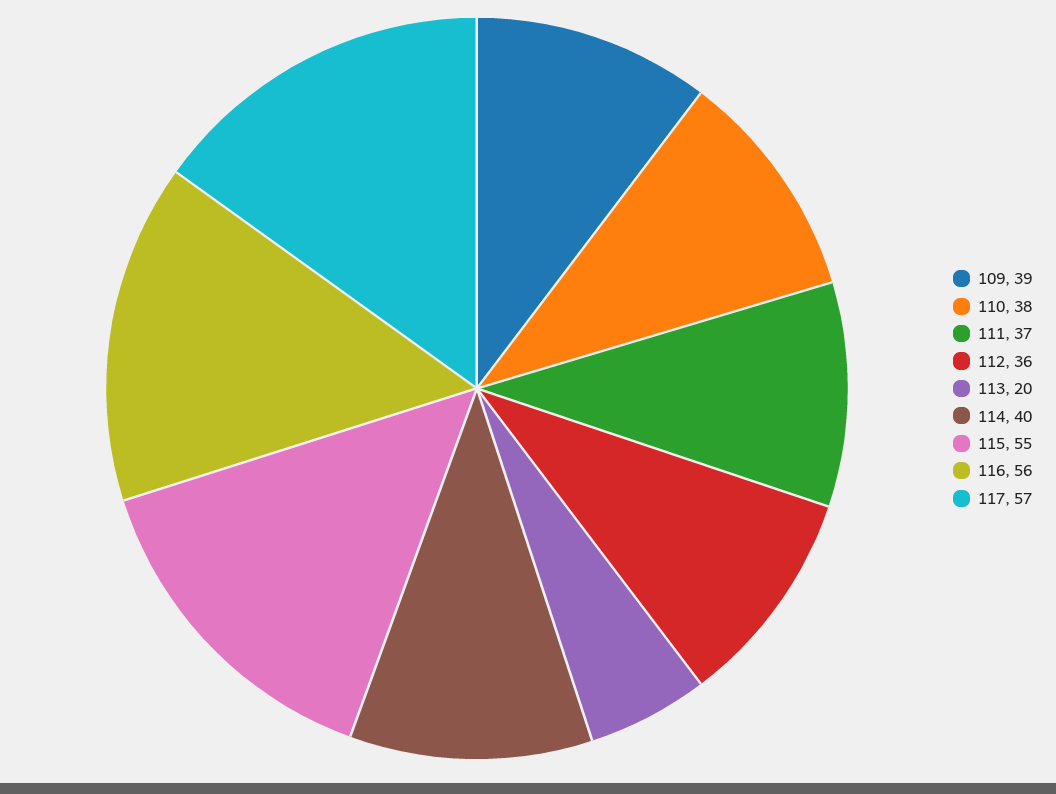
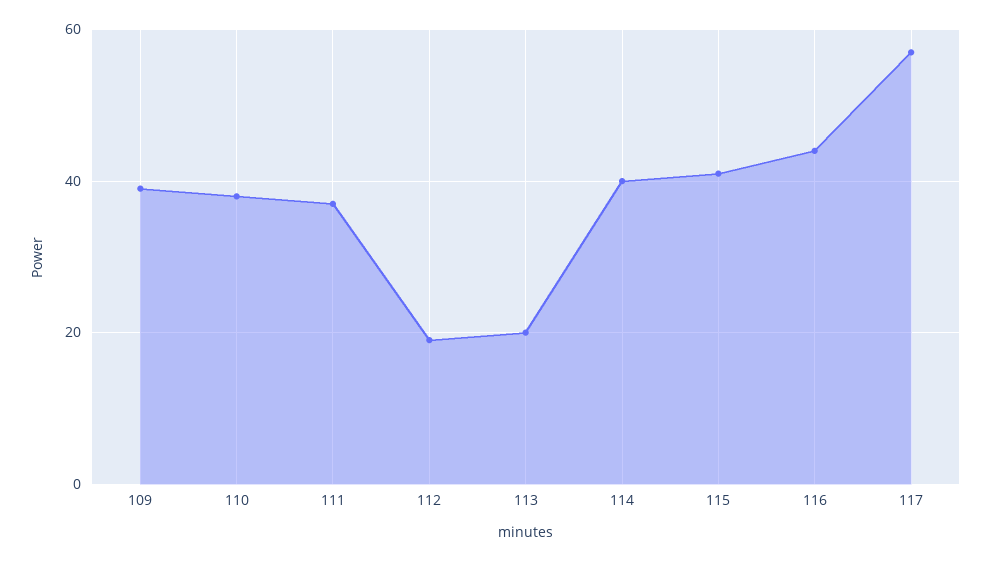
  {
    "109": 39,
    "110": 38,
    "111": 37,
-   "112": 36,
+   "112": 20,
    "113": 20,
    "114": 40,
-   "115": 55,
+   "115": 40,
-   "116": 56,
+   "116": 45,
    "117": 57
  }

